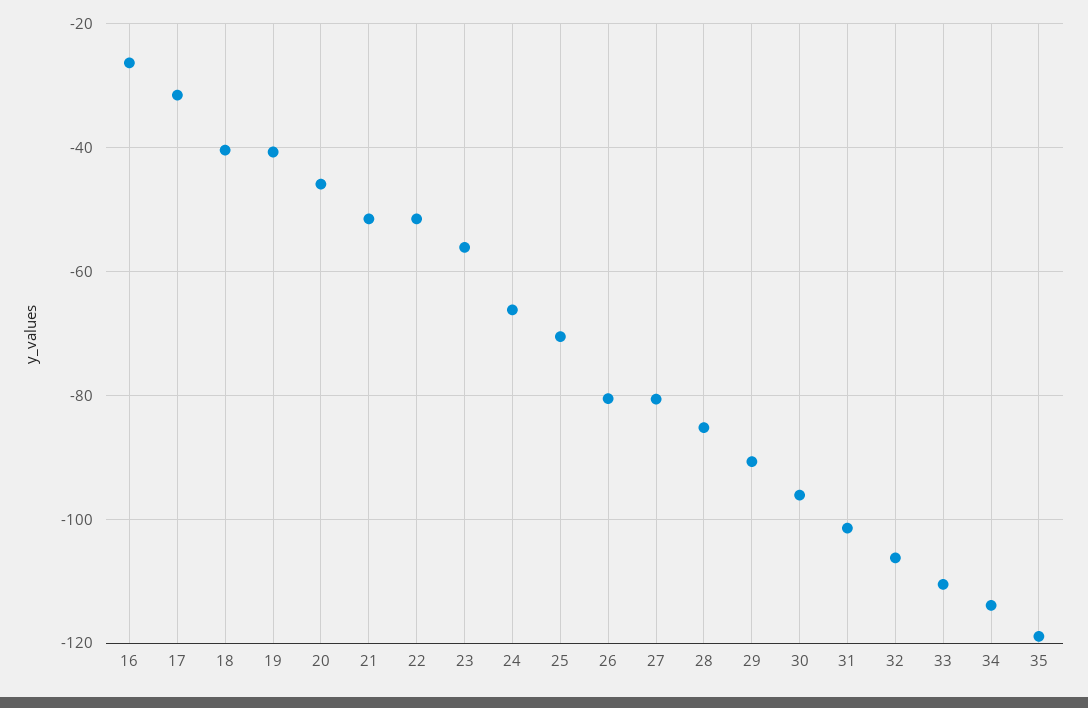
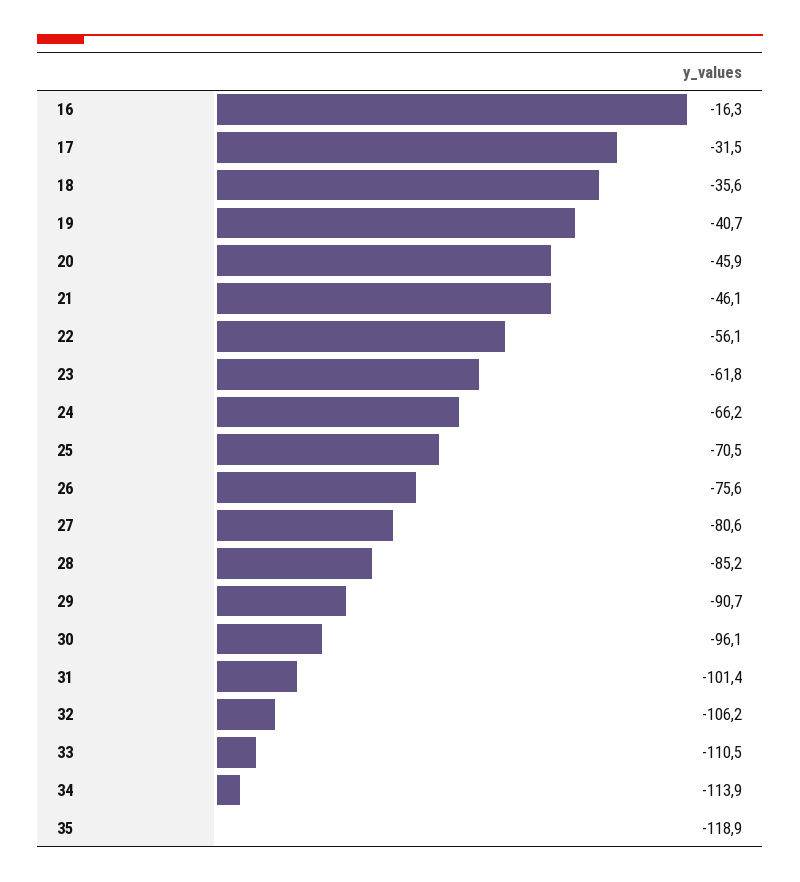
  {
-   "16": -26,
+   "16": -16.3,
    "17": -31.5,
-   "18": -40,
+   "18": -35.6,
    "19": -40.7,
    "20": -45.9,
-   "21": -52,
+   "21": -46.1,
-   "22": -52,
+   "22": -56.1,
-   "23": -56,
+   "23": -61.8,
    "24": -66.2,
    "25": -70.5,
-   "26": -80,
+   "26": -75.6,
    "27": -80.6,
    "28": -85.2,
    "29": -90.7,
    "30": -96.1,
    "31": -101.4,
    "32": -106.2,
    "33": -110.5,
    "34": -113.9,
    "35": -118.9
  }

